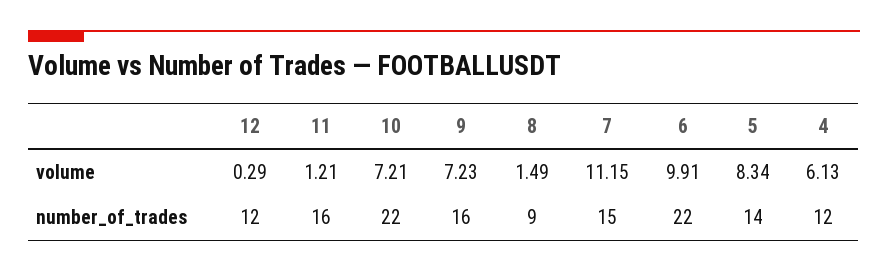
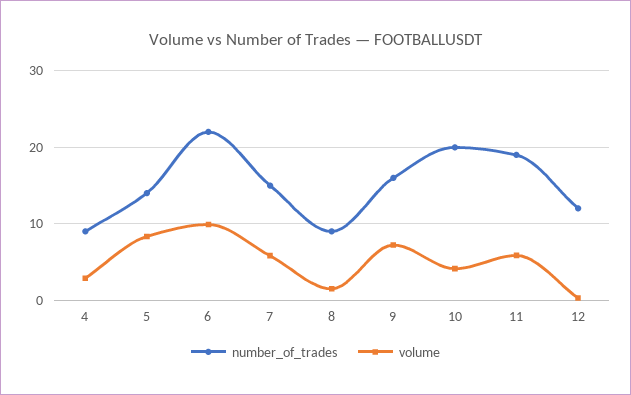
  {
    "volume": {
      "12": 0.29,
-     "11": 1.21,
+     "11": 6,
-     "10": 7.21,
+     "10": 4,
      "9": 7.23,
      "8": 1.49,
-     "7": 11.15,
+     "7": 6,
      "6": 9.91,
      "5": 8.34,
-     "4": 6.13
+     "4": 3
    },
    "number_of_trades": {
      "12": 12,
-     "11": 16,
+     "11": 19,
-     "10": 22,
+     "10": 20,
      "9": 16,
      "8": 9,
      "7": 15,
      "6": 22,
      "5": 14,
-     "4": 12
+     "4": 9
    }
  }

